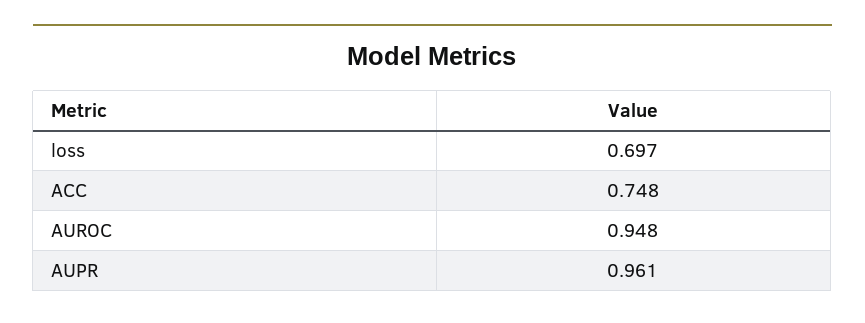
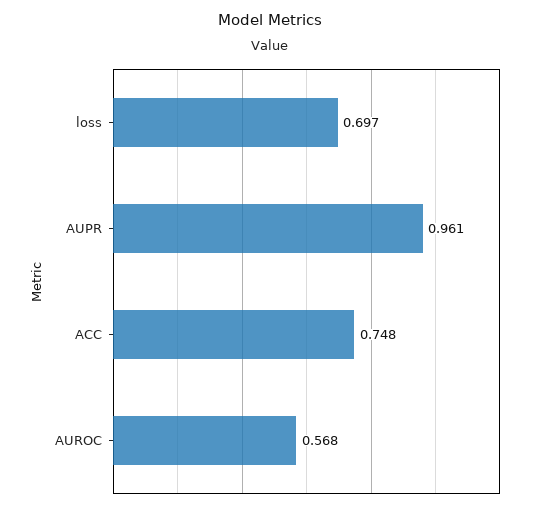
  {
    "loss": 0.697,
    "ACC": 0.748,
-   "AUROC": 0.948,
+   "AUROC": 0.568,
    "AUPR": 0.961
  }

